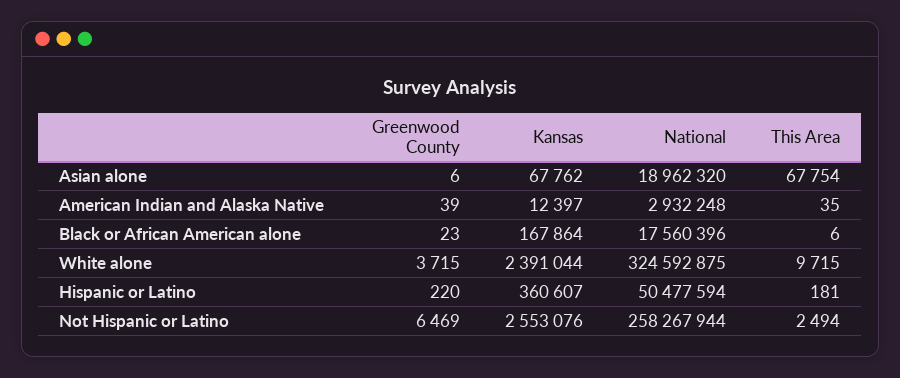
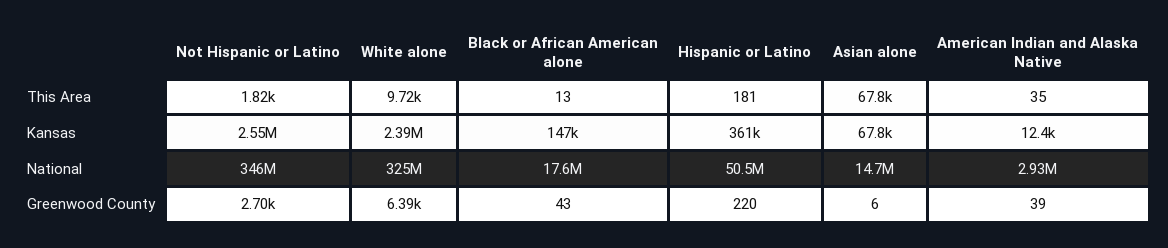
  {
    "Greenwood County": {
      "Asian alone": 6,
      "American Indian and Alaska Native": 39,
-     "Black or African American alone": 23,
+     "Black or African American alone": 43,
-     "White alone": 3715,
+     "White alone": 6390,
      "Hispanic or Latino": 220,
-     "Not Hispanic or Latino": 6469
+     "Not Hispanic or Latino": 2700
    },
    "Kansas": {
      "Asian alone": 67762,
      "American Indian and Alaska Native": 12397,
-     "Black or African American alone": 167864,
+     "Black or African American alone": 147000,
      "White alone": 2391044,
      "Hispanic or Latino": 360607,
      "Not Hispanic or Latino": 2553076
    },
    "National": {
-     "Asian alone": 18962320,
+     "Asian alone": 14700000,
      "American Indian and Alaska Native": 2932248,
      "Black or African American alone": 17560396,
      "White alone": 324592875,
      "Hispanic or Latino": 50477594,
-     "Not Hispanic or Latino": 258267944
+     "Not Hispanic or Latino": 346000000
    },
    "This Area": {
      "Asian alone": 67754,
      "American Indian and Alaska Native": 35,
-     "Black or African American alone": 6,
+     "Black or African American alone": 13,
      "White alone": 9715,
      "Hispanic or Latino": 181,
-     "Not Hispanic or Latino": 2494
+     "Not Hispanic or Latino": 1820
    }
  }

